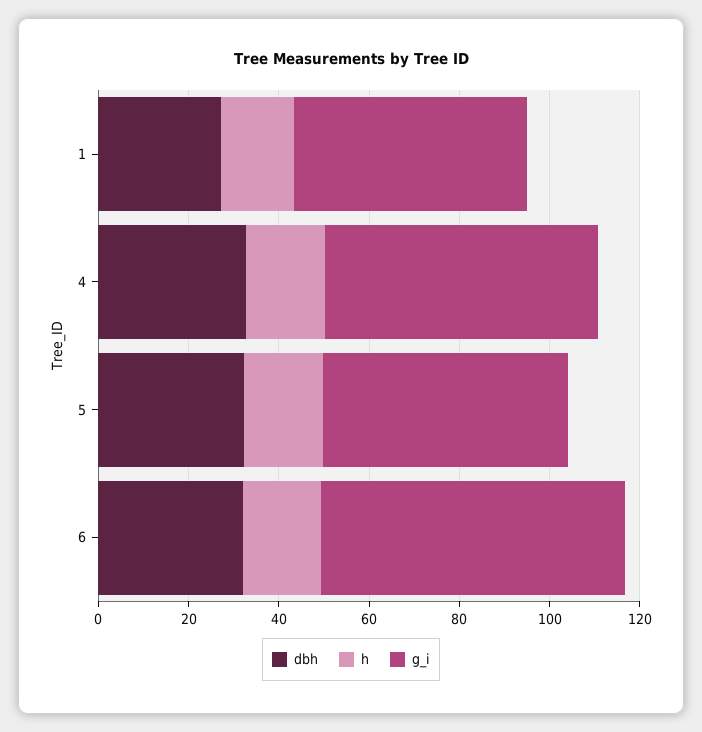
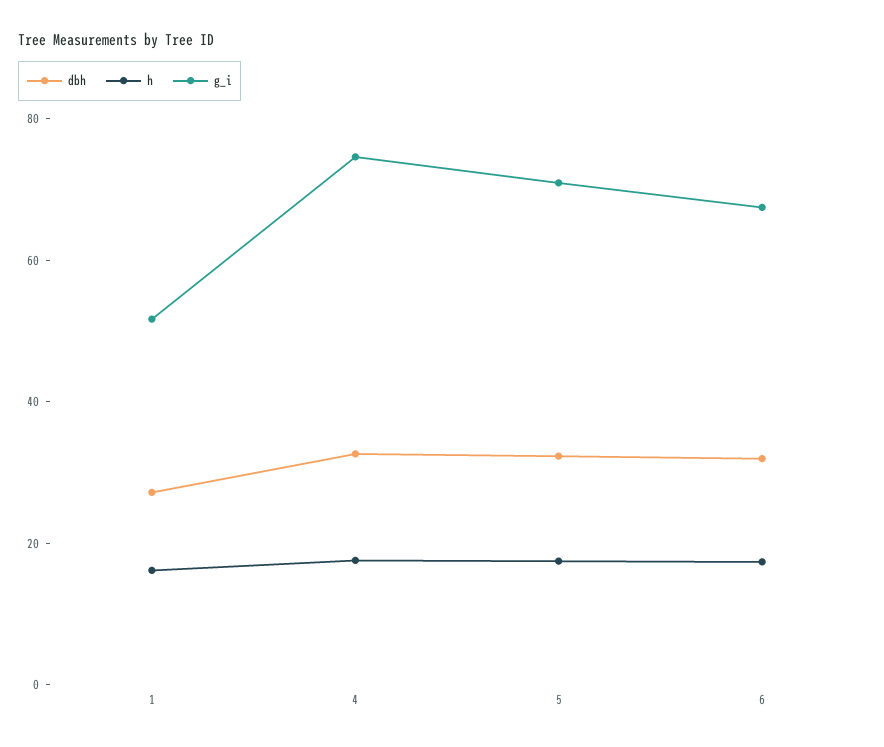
  {
    "dbh": {
      "1": 25,
      "4": 35,
      "5": 30,
      "6": 30
    },
    "h": {
      "1": 15,
      "4": 20,
      "5": 15,
      "6": 15
    },
    "g_i": {
      "1": 50,
-     "4": 60,
+     "4": 75,
-     "5": 55,
+     "5": 70,
      "6": 65
    }
  }

